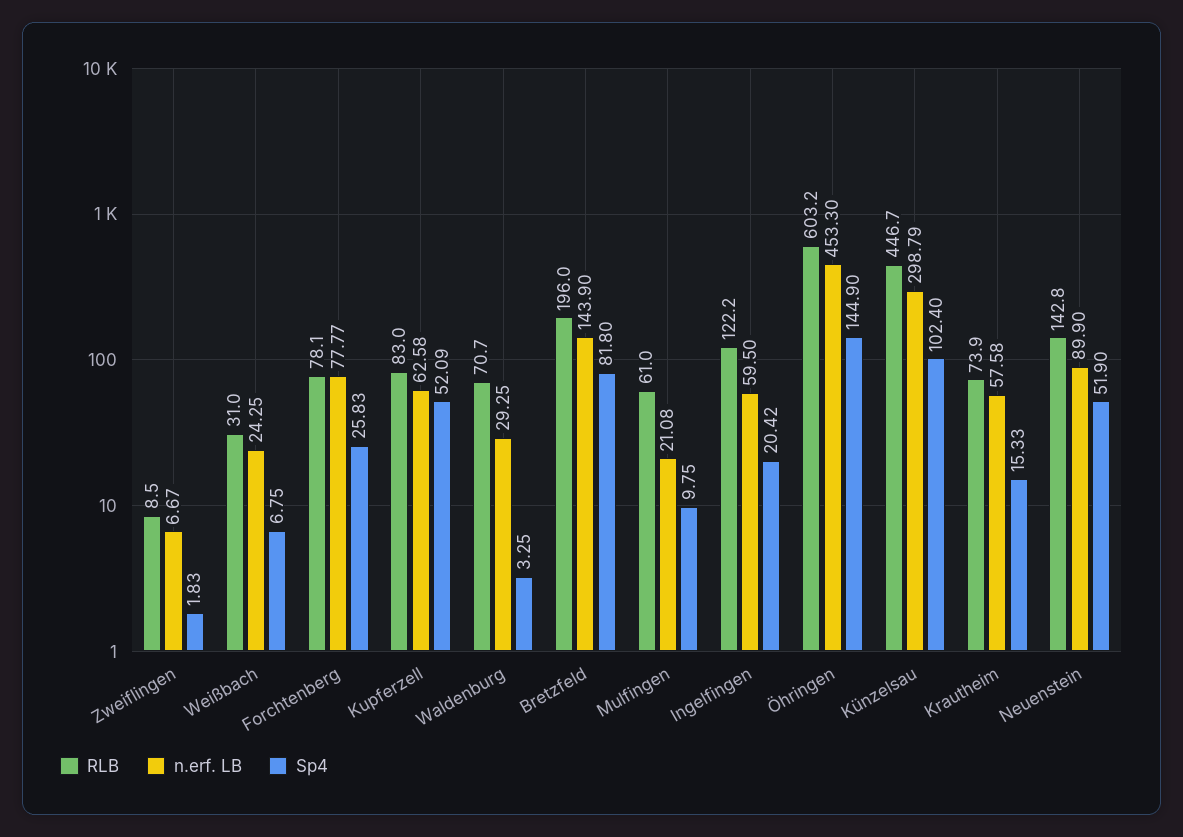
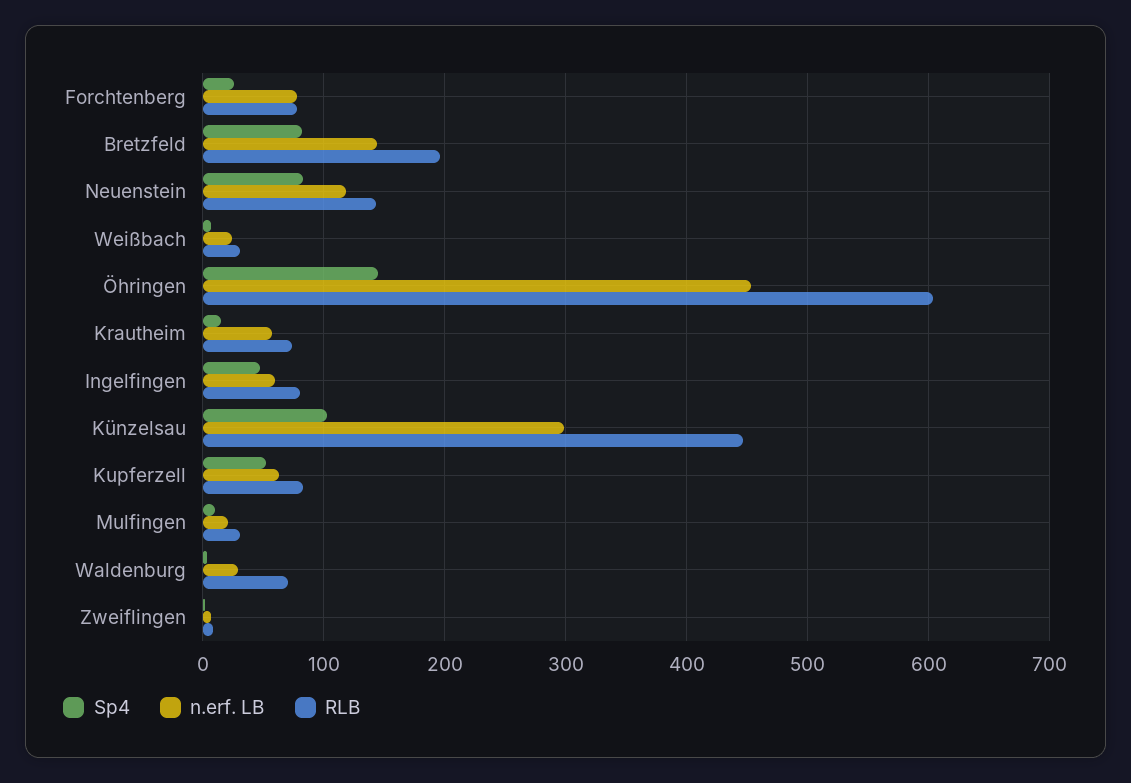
  {
    "RLB": {
      "Zweiflingen": 8.5,
      "Weißbach": 31,
      "Forchtenberg": 78.1,
      "Kupferzell": 83,
      "Waldenburg": 70.7,
      "Bretzfeld": 196,
-     "Mulfingen": 61,
+     "Mulfingen": 30,
-     "Ingelfingen": 122.2,
+     "Ingelfingen": 80,
      "Öhringen": 603.2,
      "Künzelsau": 446.7,
      "Krautheim": 73.9,
      "Neuenstein": 142.8
    },
    "n.erf. LB": {
      "Zweiflingen": 6.67,
      "Weißbach": 24.25,
      "Forchtenberg": 77.77,
      "Kupferzell": 62.58,
      "Waldenburg": 29.25,
      "Bretzfeld": 143.9,
      "Mulfingen": 21.08,
      "Ingelfingen": 59.5,
      "Öhringen": 453.3,
      "Künzelsau": 298.79,
      "Krautheim": 57.58,
-     "Neuenstein": 89.9
+     "Neuenstein": 120
    },
    "Sp4": {
      "Zweiflingen": 1.83,
      "Weißbach": 6.75,
      "Forchtenberg": 25.83,
      "Kupferzell": 52.09,
      "Waldenburg": 3.25,
      "Bretzfeld": 81.8,
      "Mulfingen": 9.75,
-     "Ingelfingen": 20.42,
+     "Ingelfingen": 50,
      "Öhringen": 144.9,
      "Künzelsau": 102.4,
      "Krautheim": 15.33,
-     "Neuenstein": 51.9
+     "Neuenstein": 80
    }
  }

